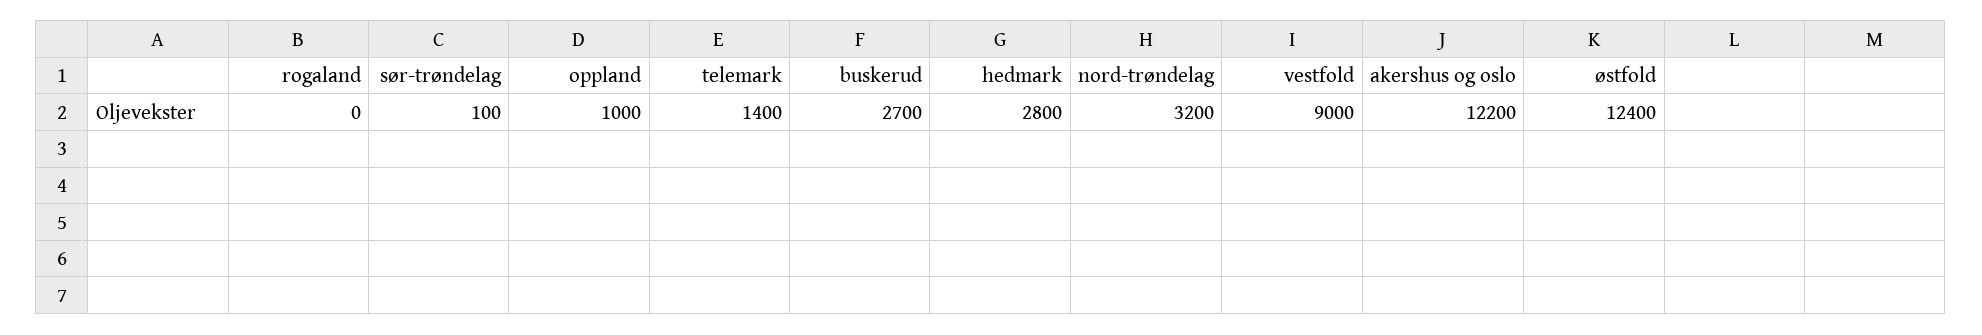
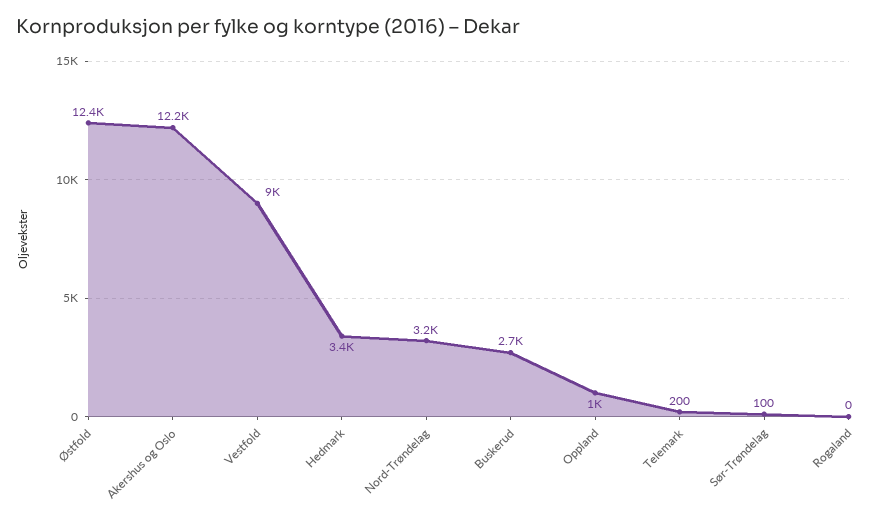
  {
    "rogaland": 0,
    "sør-trøndelag": 100,
    "oppland": 1000,
-   "telemark": 1400,
+   "telemark": 200,
    "buskerud": 2700,
-   "hedmark": 2800,
+   "hedmark": 3400,
    "nord-trøndelag": 3200,
    "vestfold": 9000,
    "akershus og oslo": 12200,
    "østfold": 12400
  }

